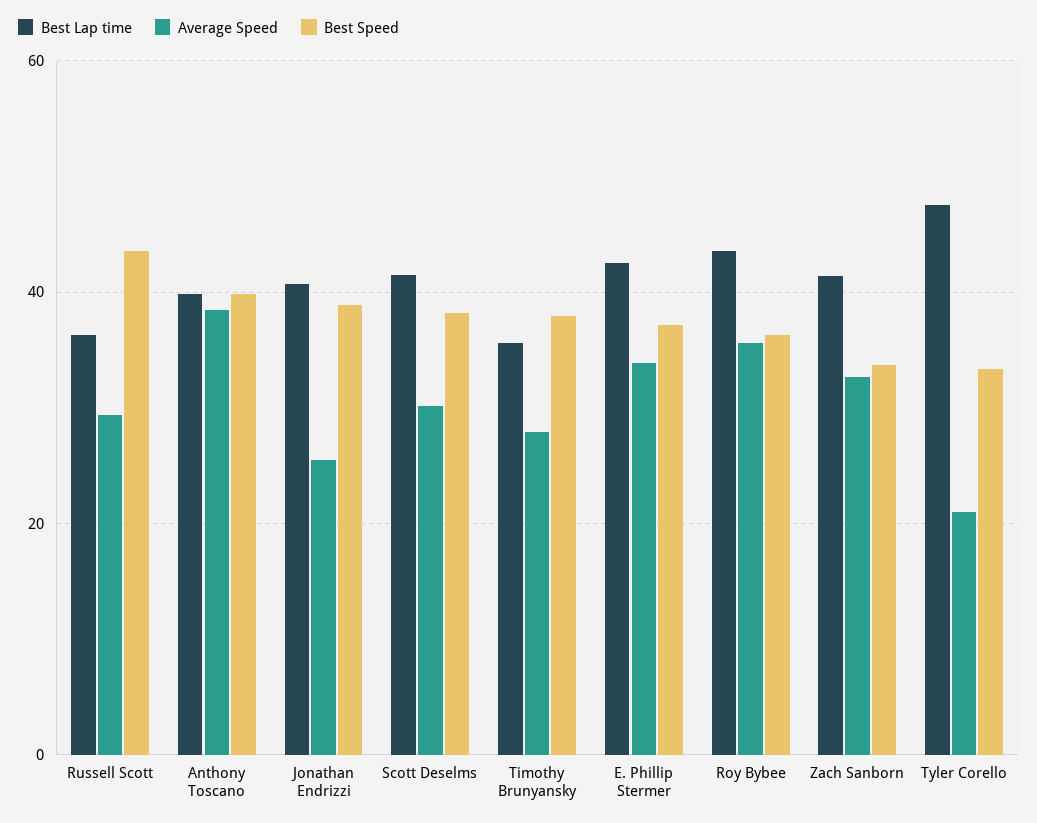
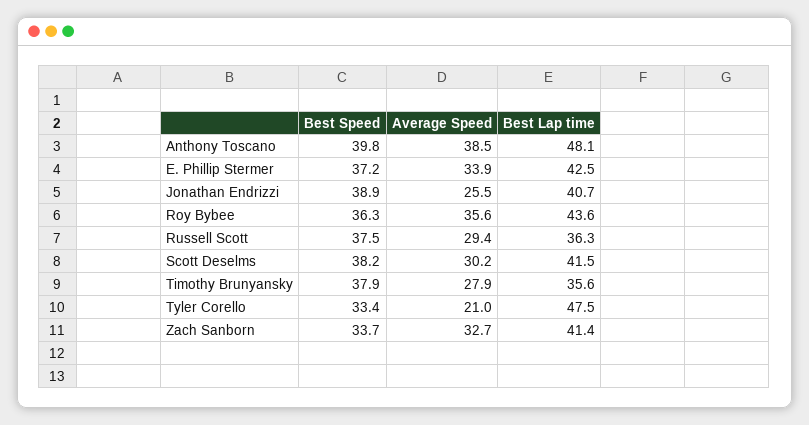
  {
    "Best Lap time": {
      "Russell Scott": 36.3,
-     "Anthony Toscano": 40,
+     "Anthony Toscano": 48.1,
      "Jonathan Endrizzi": 40.7,
      "Scott Deselms": 41.5,
      "Timothy Brunyansky": 35.6,
      "E. Phillip Stermer": 42.5,
      "Roy Bybee": 43.6,
      "Zach Sanborn": 41.4,
      "Tyler Corello": 47.5
    },
    "Average Speed": {
      "Russell Scott": 29.4,
      "Anthony Toscano": 38.5,
      "Jonathan Endrizzi": 25.5,
      "Scott Deselms": 30.2,
      "Timothy Brunyansky": 27.9,
      "E. Phillip Stermer": 33.9,
      "Roy Bybee": 35.6,
      "Zach Sanborn": 32.7,
      "Tyler Corello": 21
    },
    "Best Speed": {
-     "Russell Scott": 44,
+     "Russell Scott": 37.5,
      "Anthony Toscano": 39.8,
      "Jonathan Endrizzi": 38.9,
      "Scott Deselms": 38.2,
      "Timothy Brunyansky": 37.9,
      "E. Phillip Stermer": 37.2,
      "Roy Bybee": 36.3,
      "Zach Sanborn": 33.7,
      "Tyler Corello": 33.4
    }
  }

